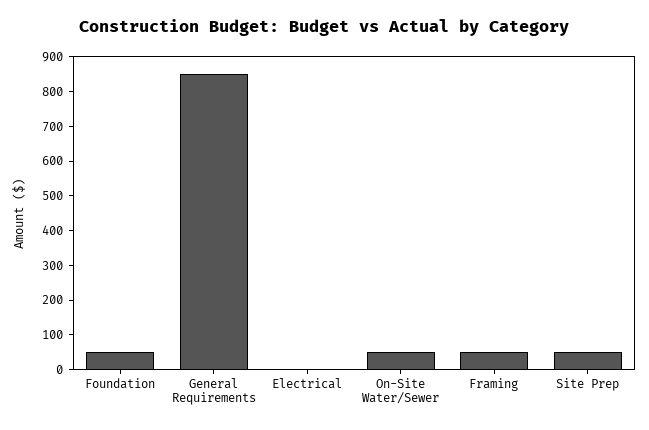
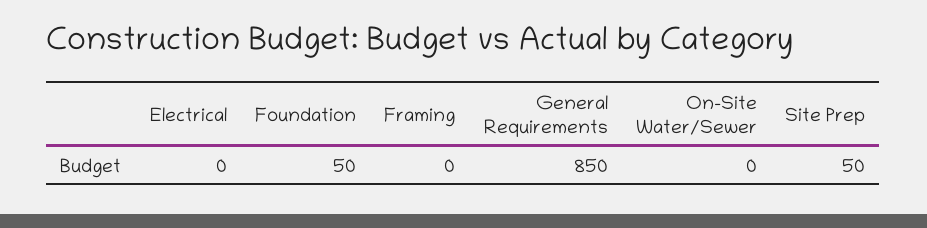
  {
    "Foundation": 50,
    "General Requirements": 850,
    "Electrical": 0,
-   "On-Site Water/Sewer": 50,
+   "On-Site Water/Sewer": 0,
-   "Framing": 50,
+   "Framing": 0,
    "Site Prep": 50
  }

